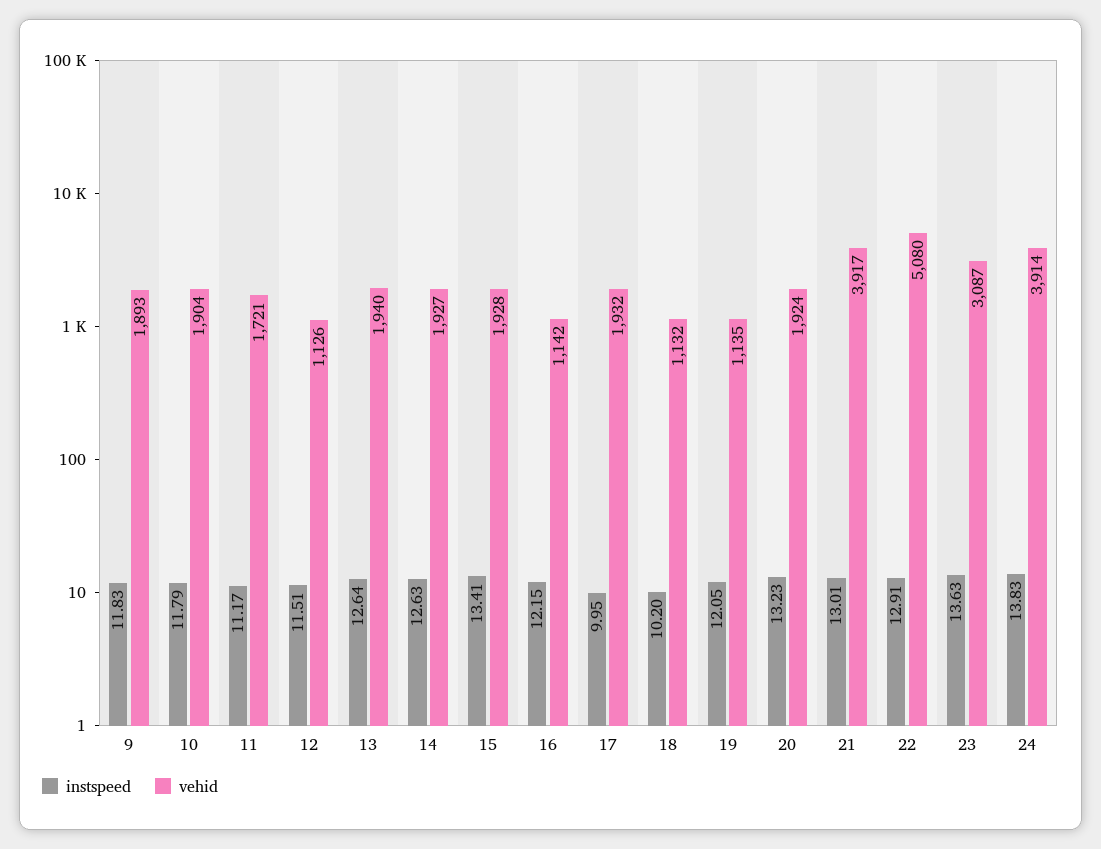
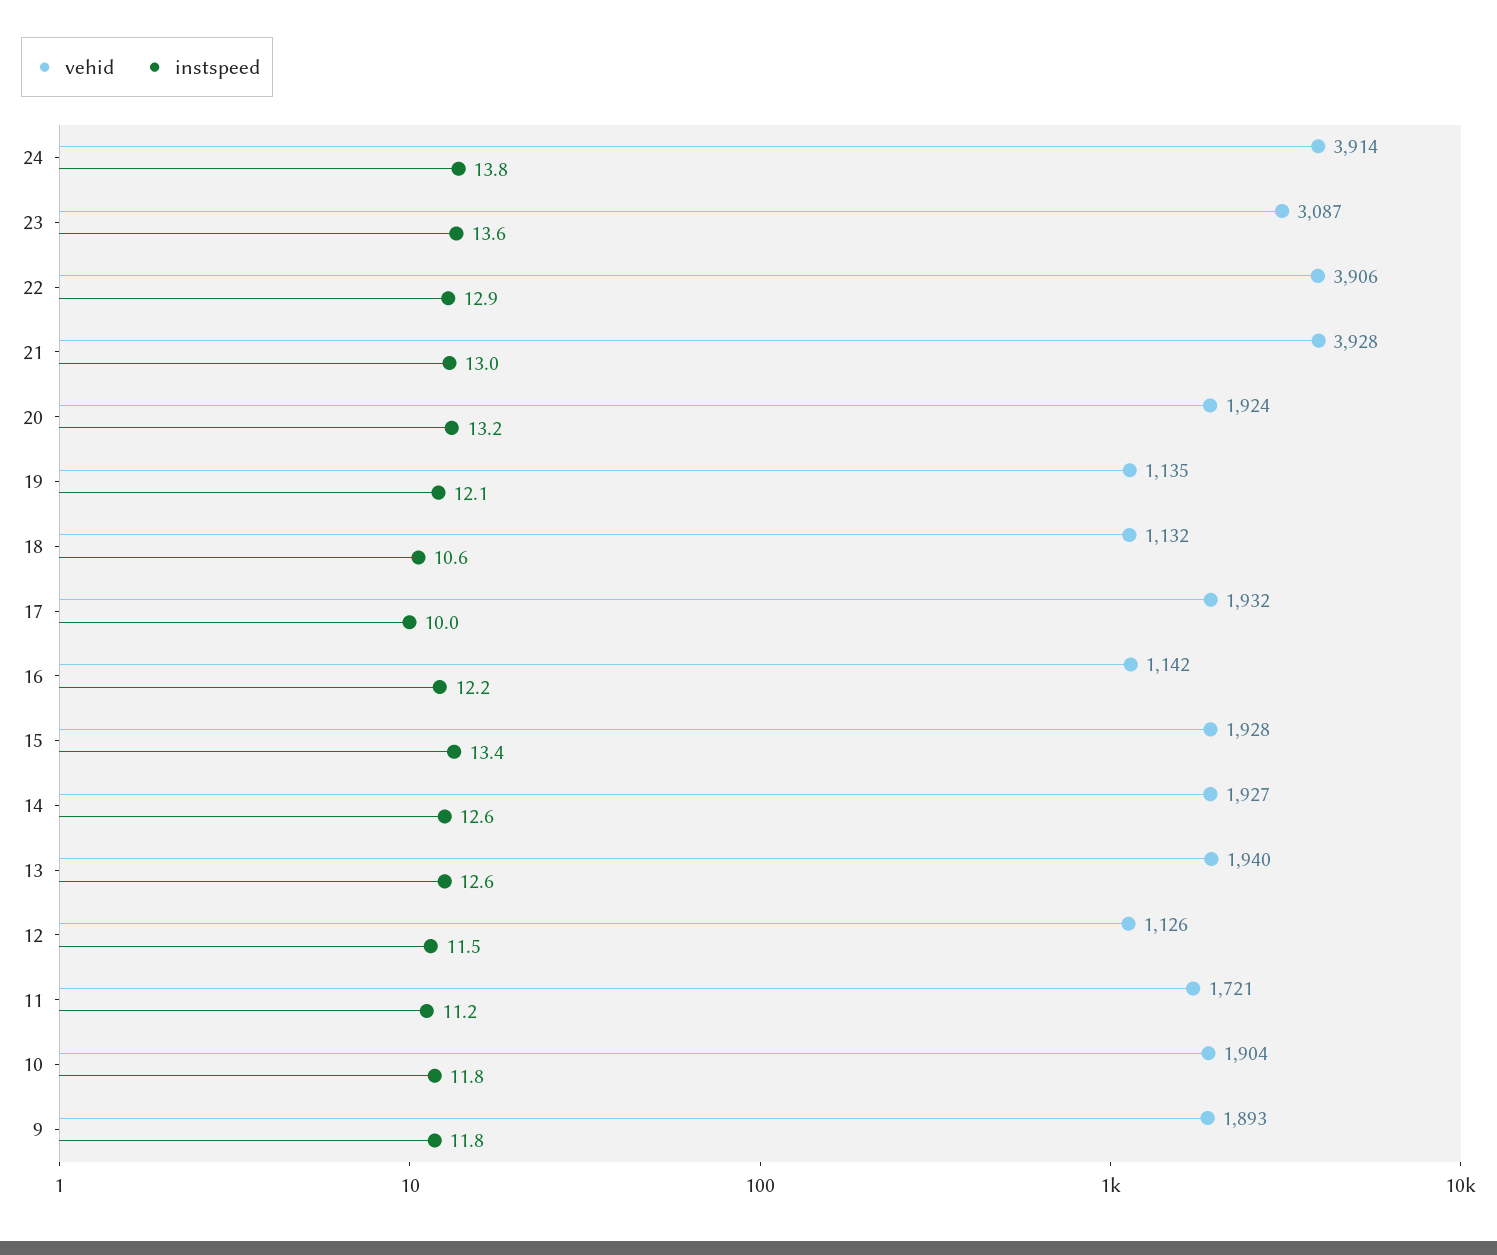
  {
    "instspeed": {
      "9": 11.83,
      "10": 11.79,
      "11": 11.17,
      "12": 11.51,
      "13": 12.64,
      "14": 12.63,
      "15": 13.41,
      "16": 12.15,
      "17": 9.95,
-     "18": 10.2,
+     "18": 10.6,
      "19": 12.05,
      "20": 13.23,
      "21": 13.01,
      "22": 12.91,
      "23": 13.63,
      "24": 13.83
    },
    "vehid": {
      "9": 1893,
      "10": 1904,
      "11": 1721,
      "12": 1126,
      "13": 1940,
      "14": 1927,
      "15": 1928,
      "16": 1142,
      "17": 1932,
      "18": 1132,
      "19": 1135,
      "20": 1924,
-     "21": 3917,
+     "21": 3928,
-     "22": 5080,
+     "22": 3906,
      "23": 3087,
      "24": 3914
    }
  }

